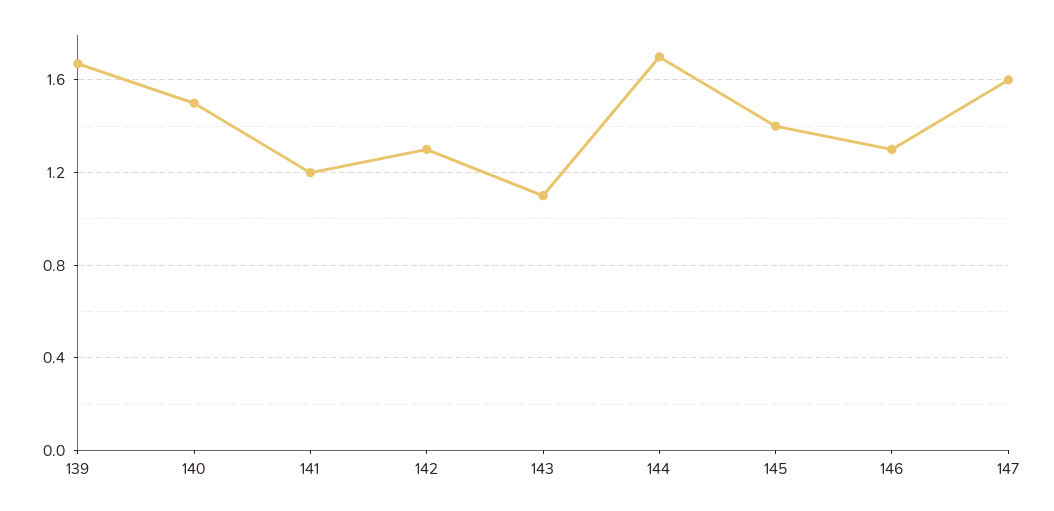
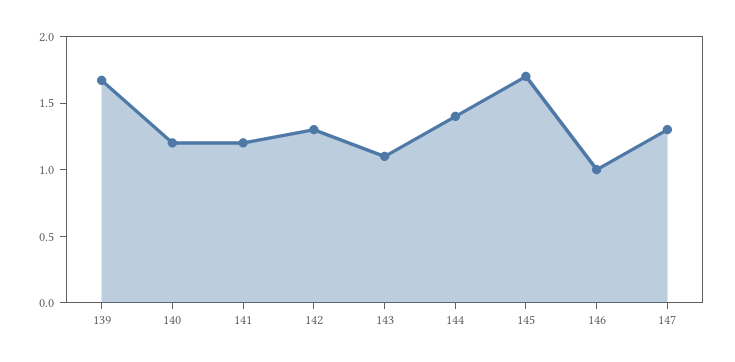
  {
    "139": 1.65,
-   "140": 1.5,
+   "140": 1.2,
    "141": 1.2,
    "142": 1.3,
    "143": 1.1,
-   "144": 1.7,
+   "144": 1.4,
-   "145": 1.4,
+   "145": 1.7,
-   "146": 1.3,
+   "146": 1,
-   "147": 1.6
+   "147": 1.3
  }

